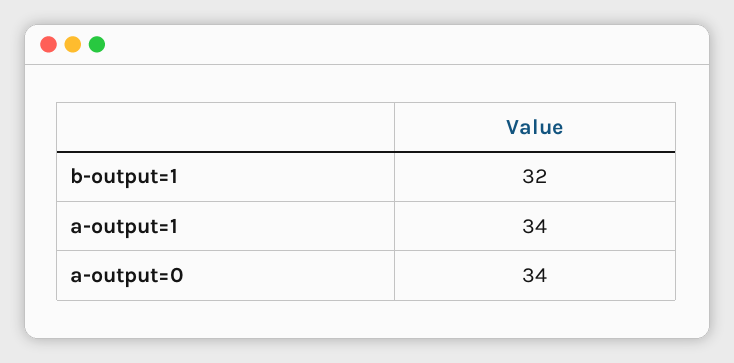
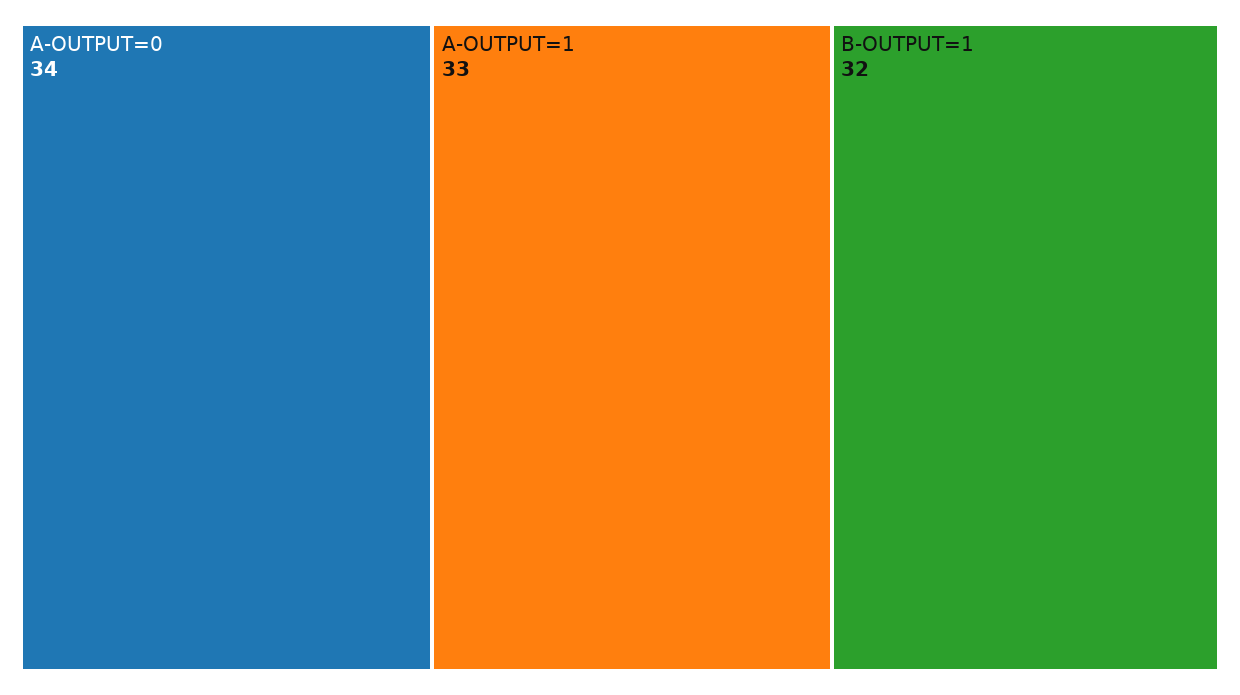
  {
    "b-output=1": 32,
-   "a-output=1": 34,
+   "a-output=1": 33,
    "a-output=0": 34
  }

